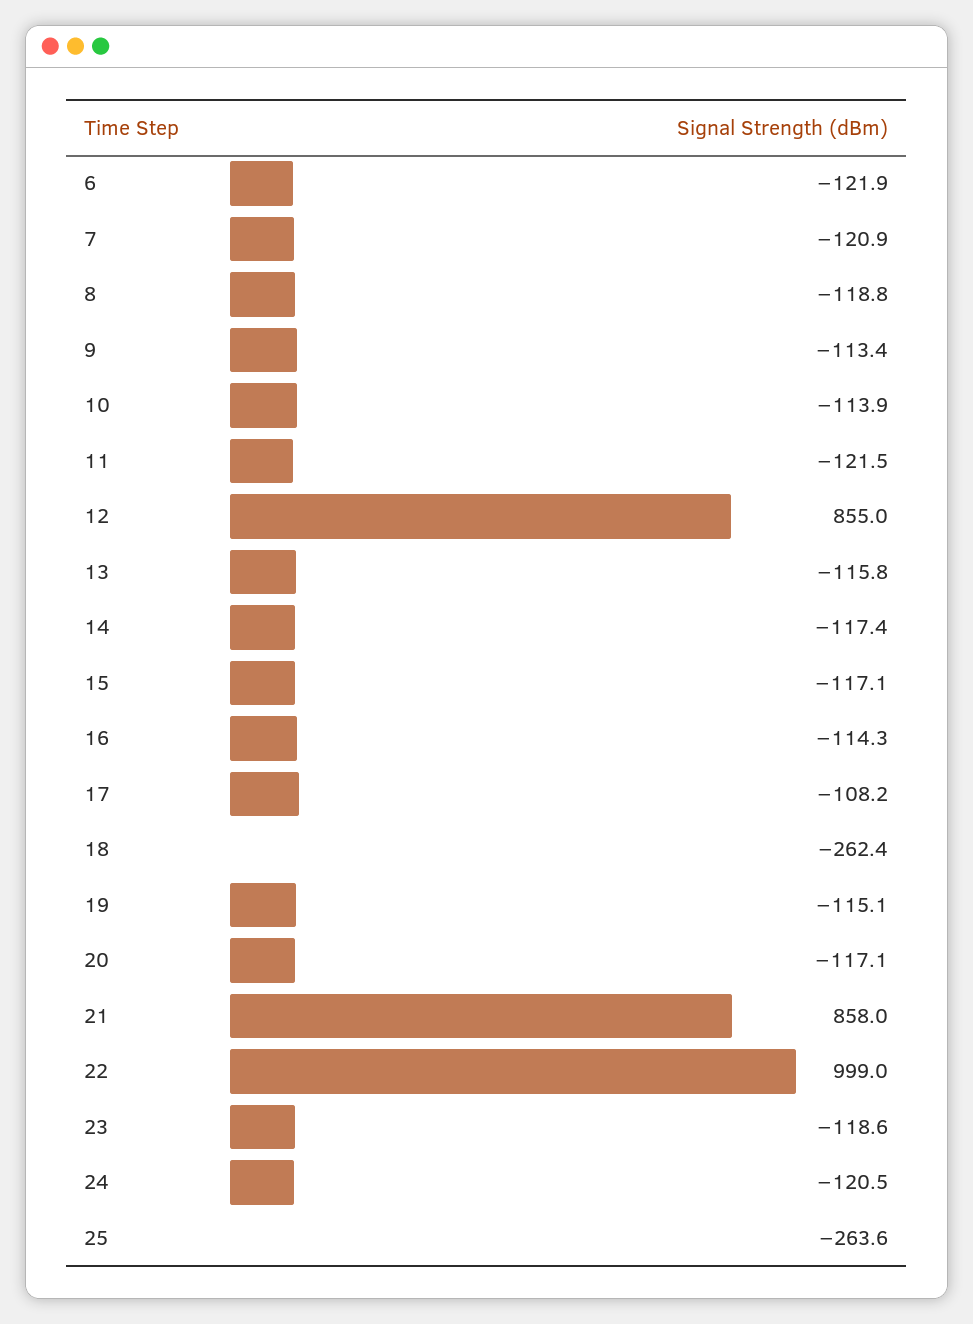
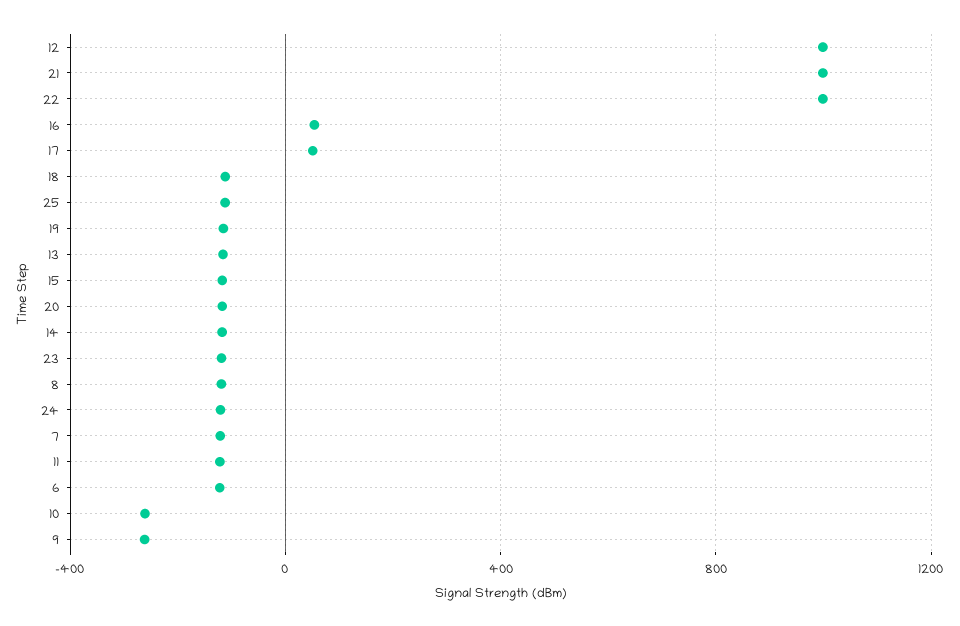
  {
    "6": -121.9,
    "7": -120.9,
    "8": -118.8,
-   "9": -113.4,
+   "9": -250,
-   "10": -113.9,
+   "10": -250,
    "11": -121.5,
-   "12": 855,
+   "12": 1000,
    "13": -115.8,
    "14": -117.4,
    "15": -117.1,
-   "16": -114.3,
+   "16": 50,
-   "17": -108.2,
+   "17": 50,
-   "18": -262.4,
+   "18": -100,
    "19": -115.1,
    "20": -117.1,
-   "21": 858,
+   "21": 1000,
    "22": 999,
    "23": -118.6,
    "24": -120.5,
-   "25": -263.6
+   "25": -100
  }

